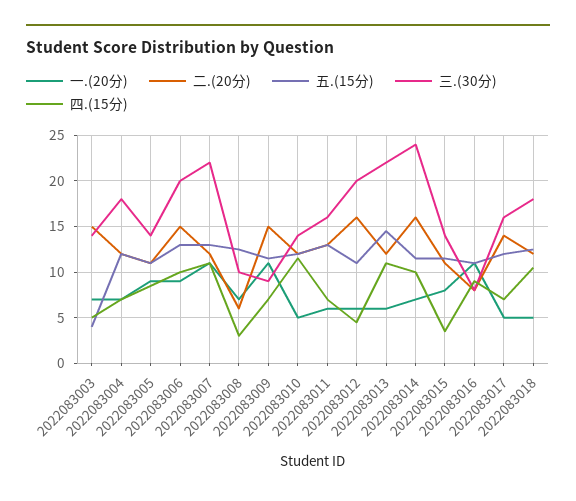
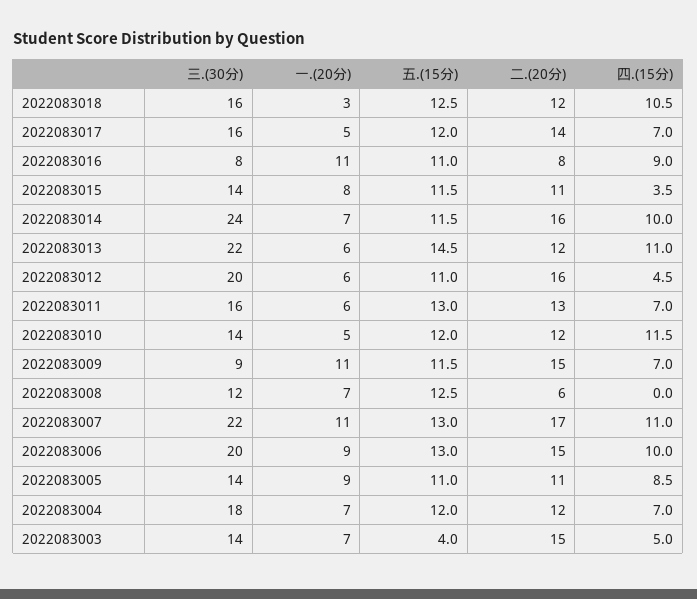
  {
    "一.(20分)": {
      "2022083003": 7,
      "2022083004": 7,
      "2022083005": 9,
      "2022083006": 9,
      "2022083007": 11,
      "2022083008": 7,
      "2022083009": 11,
      "2022083010": 5,
      "2022083011": 6,
      "2022083012": 6,
      "2022083013": 6,
      "2022083014": 7,
      "2022083015": 8,
      "2022083016": 11,
      "2022083017": 5,
-     "2022083018": 5
+     "2022083018": 3
    },
    "二.(20分)": {
      "2022083003": 15,
      "2022083004": 12,
      "2022083005": 11,
      "2022083006": 15,
-     "2022083007": 12,
+     "2022083007": 17,
      "2022083008": 6,
      "2022083009": 15,
      "2022083010": 12,
      "2022083011": 13,
      "2022083012": 16,
      "2022083013": 12,
      "2022083014": 16,
      "2022083015": 11,
      "2022083016": 8,
      "2022083017": 14,
      "2022083018": 12
    },
    "五.(15分)": {
      "2022083003": 4,
      "2022083004": 12,
      "2022083005": 11,
      "2022083006": 13,
      "2022083007": 13,
      "2022083008": 12.5,
      "2022083009": 11.5,
      "2022083010": 12,
      "2022083011": 13,
      "2022083012": 11,
      "2022083013": 14.5,
      "2022083014": 11.5,
      "2022083015": 11.5,
      "2022083016": 11,
      "2022083017": 12,
      "2022083018": 12.5
    },
    "三.(30分)": {
      "2022083003": 14,
      "2022083004": 18,
      "2022083005": 14,
      "2022083006": 20,
      "2022083007": 22,
-     "2022083008": 10,
+     "2022083008": 12,
      "2022083009": 9,
      "2022083010": 14,
      "2022083011": 16,
      "2022083012": 20,
      "2022083013": 22,
      "2022083014": 24,
      "2022083015": 14,
      "2022083016": 8,
      "2022083017": 16,
-     "2022083018": 18
+     "2022083018": 16
    },
    "四.(15分)": {
      "2022083003": 5,
      "2022083004": 7,
      "2022083005": 8.5,
      "2022083006": 10,
      "2022083007": 11,
-     "2022083008": 3,
+     "2022083008": 0,
      "2022083009": 7,
      "2022083010": 11.5,
      "2022083011": 7,
      "2022083012": 4.5,
      "2022083013": 11,
      "2022083014": 10,
      "2022083015": 3.5,
      "2022083016": 9,
      "2022083017": 7,
      "2022083018": 10.5
    }
  }

